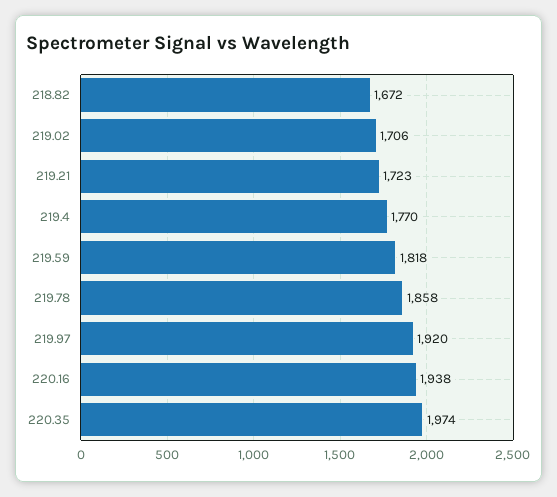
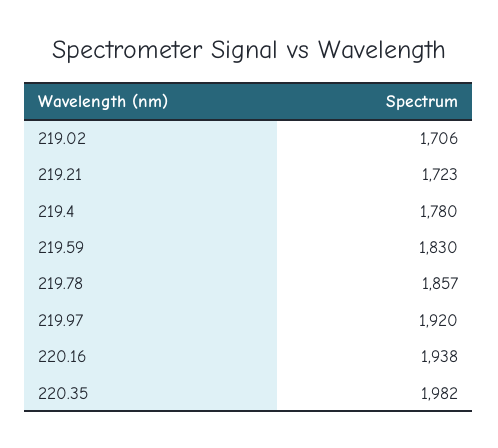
  {
-   "218.82": 1672,
    "219.02": 1706,
    "219.21": 1723,
-   "219.4": 1770,
+   "219.4": 1780,
-   "219.59": 1818,
+   "219.59": 1830,
-   "219.78": 1858,
+   "219.78": 1857,
    "219.97": 1920,
    "220.16": 1938,
-   "220.35": 1974
+   "220.35": 1982
  }

